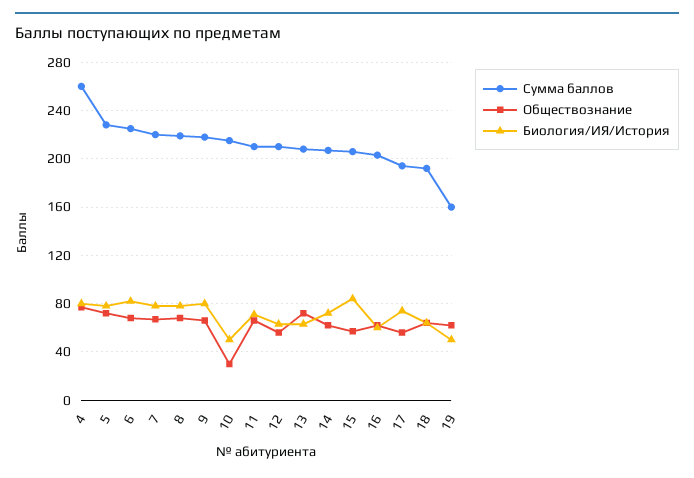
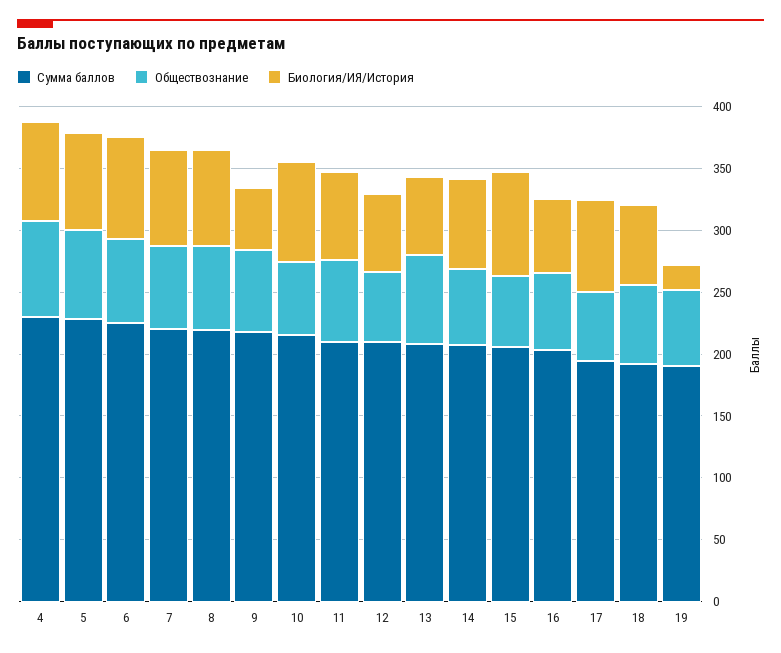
  {
    "Сумма баллов": {
-     "4": 260,
+     "4": 230,
      "5": 230,
      "6": 225,
      "7": 220,
      "8": 220,
      "9": 220,
      "10": 215,
      "11": 210,
      "12": 210,
      "13": 210,
      "14": 205,
      "15": 205,
      "16": 205,
      "17": 195,
      "18": 190,
-     "19": 160
+     "19": 190
    },
    "Обществознание": {
      "4": 75,
      "5": 70,
      "6": 70,
      "7": 65,
      "8": 70,
      "9": 65,
-     "10": 30,
+     "10": 60,
      "11": 65,
      "12": 55,
      "13": 70,
      "14": 60,
      "15": 55,
      "16": 60,
      "17": 55,
      "18": 65,
      "19": 60
    },
    "Биология/ИЯ/История": {
      "4": 80,
      "5": 80,
      "6": 80,
      "7": 80,
      "8": 80,
-     "9": 80,
+     "9": 50,
-     "10": 50,
+     "10": 80,
      "11": 70,
      "12": 65,
      "13": 65,
      "14": 70,
      "15": 85,
      "16": 60,
      "17": 75,
      "18": 65,
-     "19": 50
+     "19": 20
    }
  }

